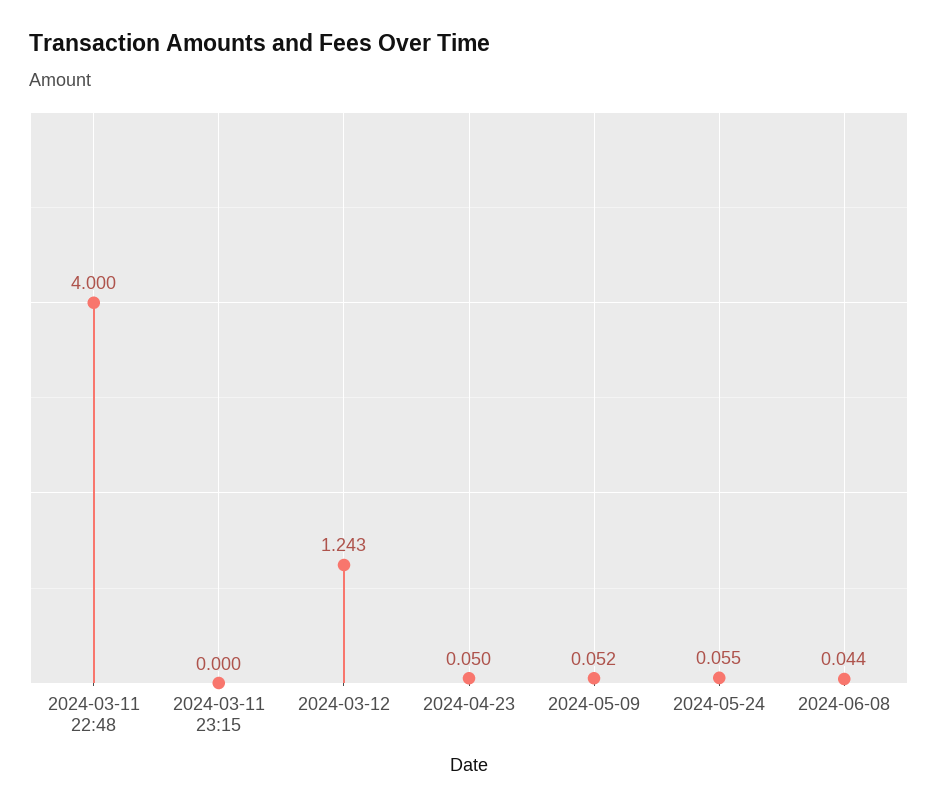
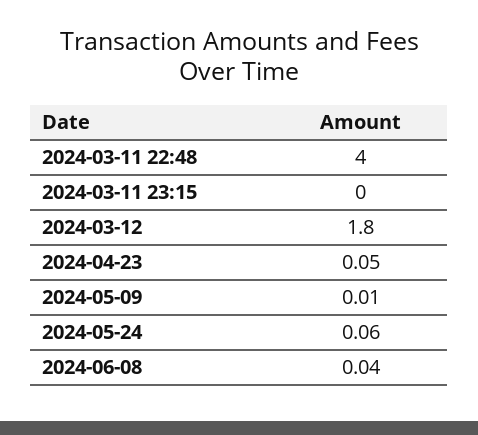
  {
    "2024-03-11 22:48": 4,
    "2024-03-11 23:15": 0,
-   "2024-03-12": 1.243,
+   "2024-03-12": 1.8,
    "2024-04-23": 0.05,
-   "2024-05-09": 0.052,
+   "2024-05-09": 0.01,
    "2024-05-24": 0.055,
    "2024-06-08": 0.044
  }

